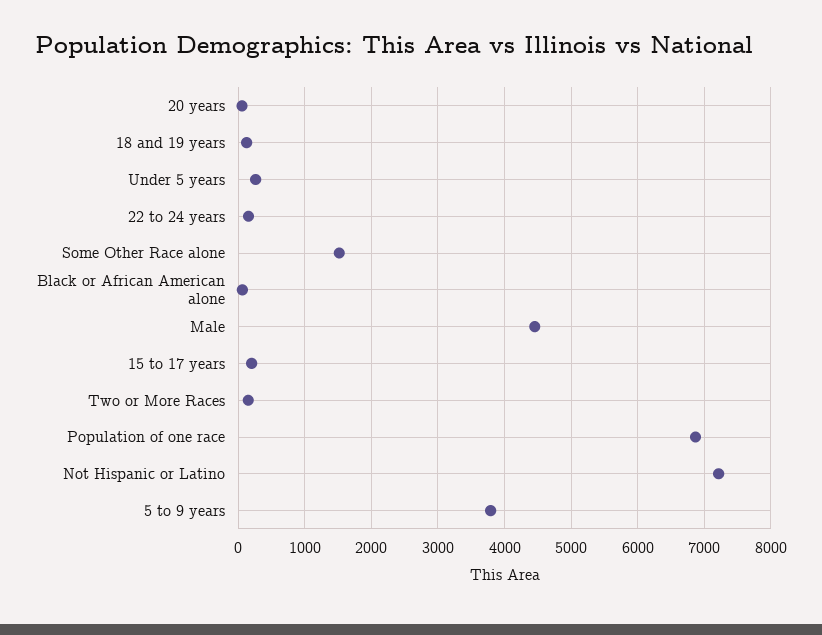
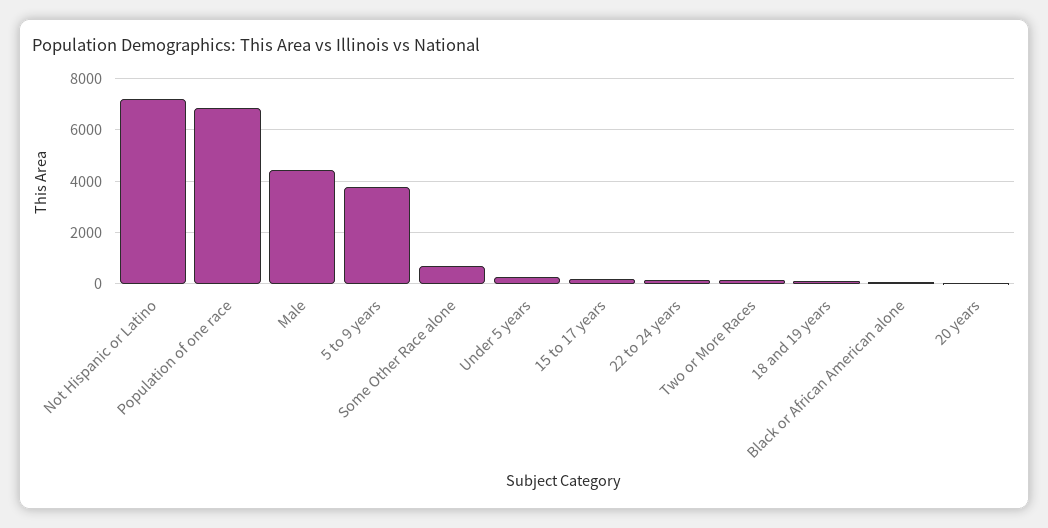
  {
    "20 years": 100,
    "18 and 19 years": 100,
    "Under 5 years": 300,
    "22 to 24 years": 200,
-   "Some Other Race alone": 1500,
+   "Some Other Race alone": 750,
    "Black or African American alone": 100,
    "Male": 4500,
    "15 to 17 years": 200,
    "Two or More Races": 200,
    "Population of one race": 6900,
    "Not Hispanic or Latino": 7200,
    "5 to 9 years": 3800
  }

